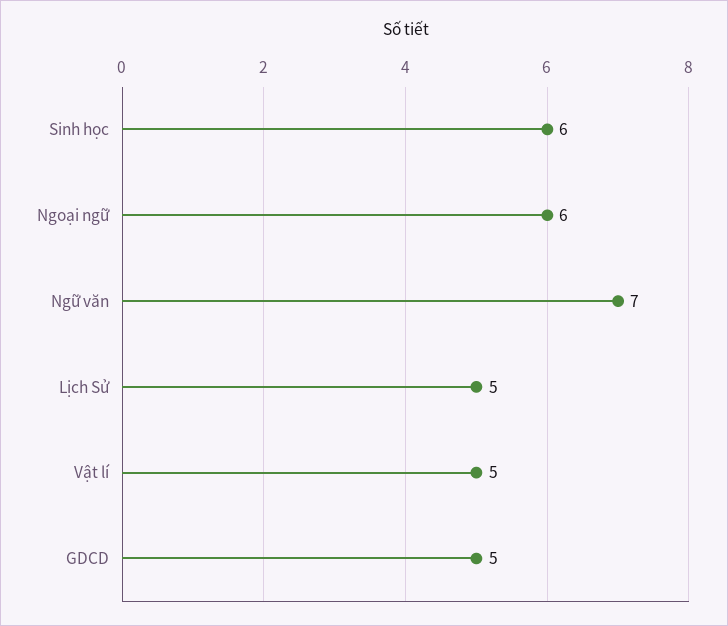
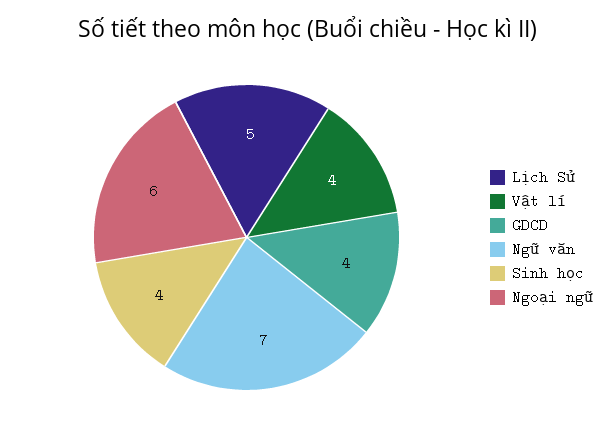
  {
-   "Sinh học": 6,
+   "Sinh học": 4,
    "Ngoại ngữ": 6,
    "Ngữ văn": 7,
    "Lịch Sử": 5,
-   "Vật lí": 5,
+   "Vật lí": 4,
-   "GDCD": 5
+   "GDCD": 4
  }

